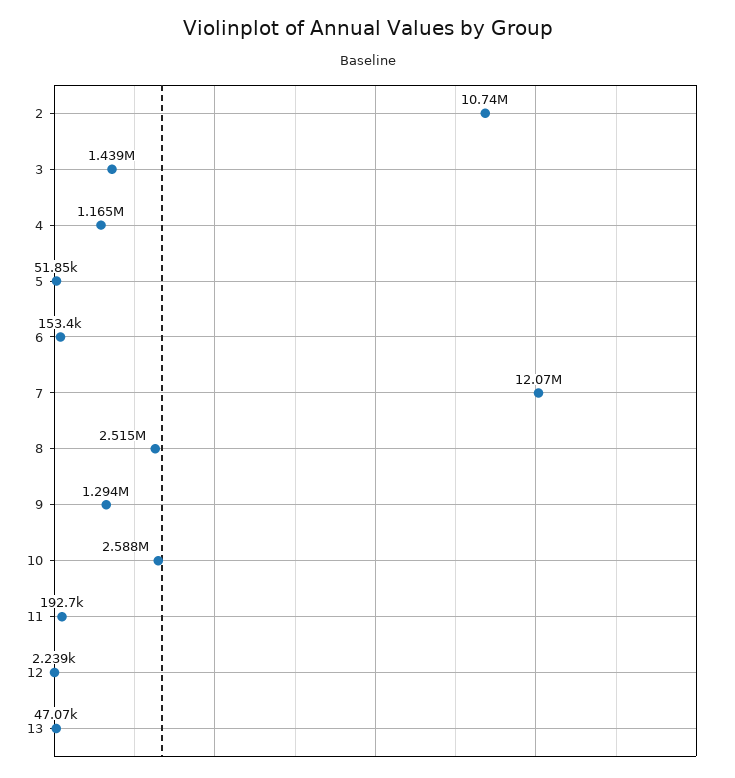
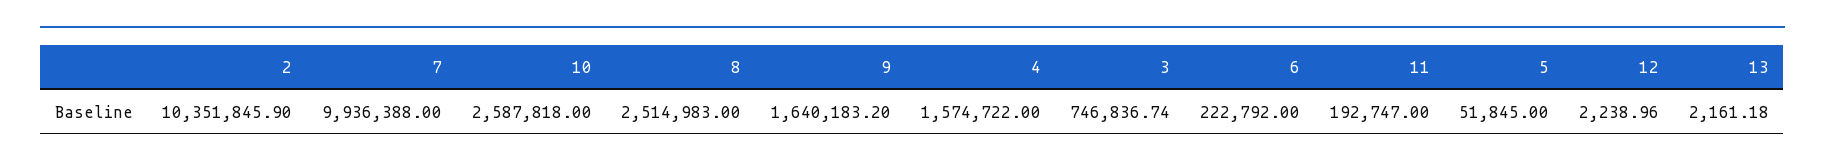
  {
-   "2": 10740000,
+   "2": 10351845.9,
-   "3": 1439000,
+   "3": 746836.74,
-   "4": 1165000,
+   "4": 1574722,
    "5": 51845,
-   "6": 153400,
+   "6": 222792,
-   "7": 12070000,
+   "7": 9936388,
    "8": 2514983,
-   "9": 1294000,
+   "9": 1640183.2,
    "10": 2587818,
    "11": 192747,
    "12": 2238.96,
-   "13": 47070
+   "13": 2161.18
  }

